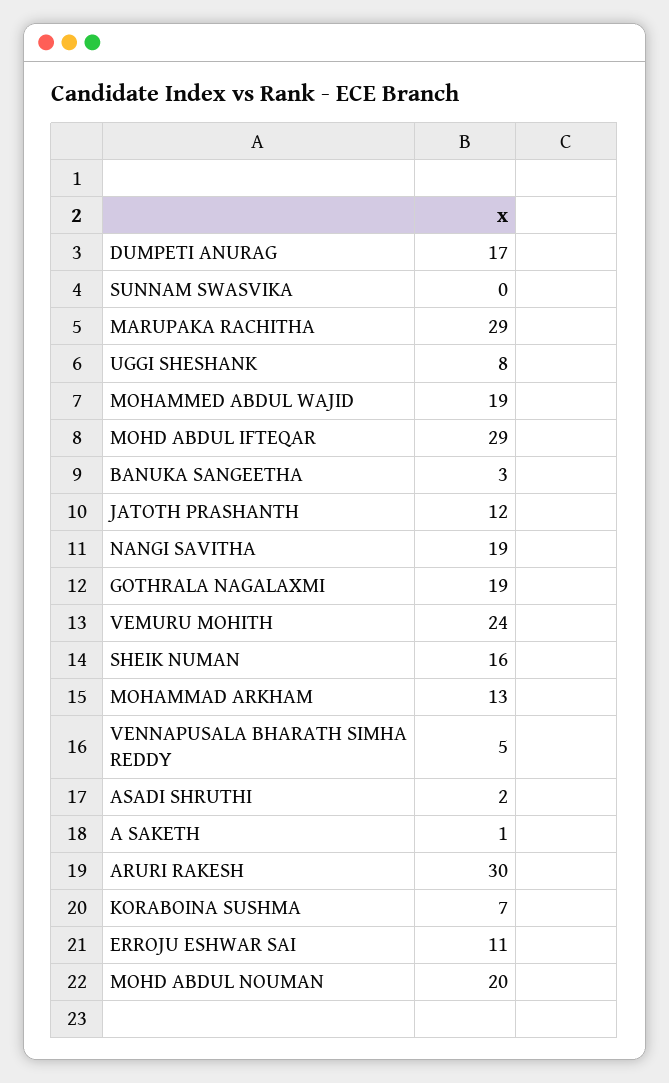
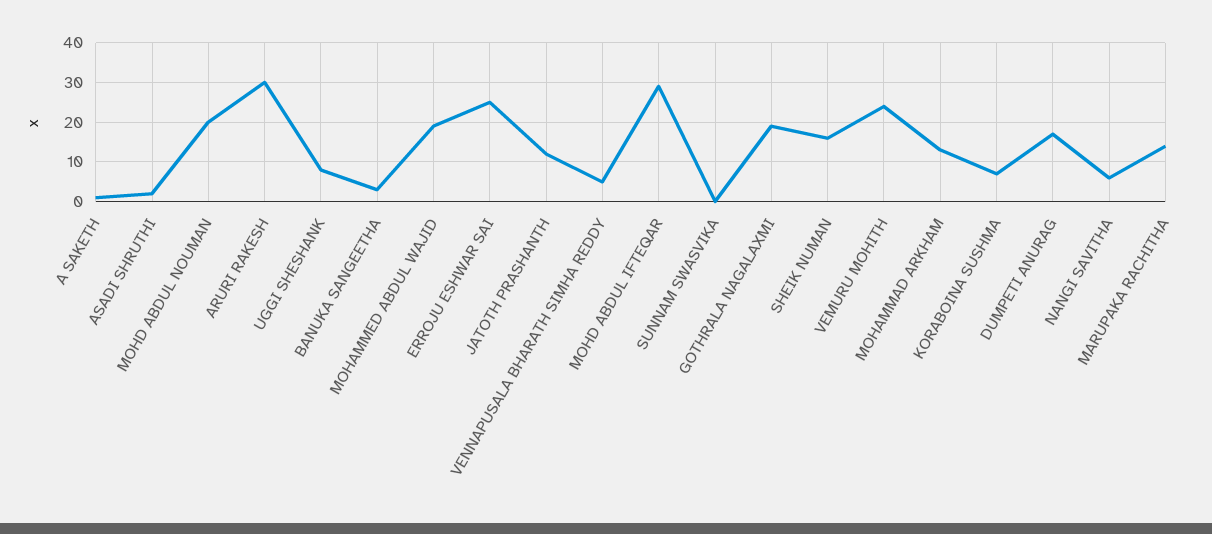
  {
    "DUMPETI ANURAG": 17,
    "SUNNAM SWASVIKA": 0,
-   "MARUPAKA RACHITHA": 29,
+   "MARUPAKA RACHITHA": 15,
    "UGGI SHESHANK": 8,
    "MOHAMMED ABDUL WAJID": 19,
    "MOHD ABDUL IFTEQAR": 29,
    "BANUKA SANGEETHA": 3,
    "JATOTH PRASHANTH": 12,
-   "NANGI SAVITHA": 19,
+   "NANGI SAVITHA": 5,
    "GOTHRALA NAGALAXMI": 19,
    "VEMURU MOHITH": 24,
    "SHEIK NUMAN": 16,
    "MOHAMMAD ARKHAM": 13,
    "VENNAPUSALA BHARATH SIMHA REDDY": 5,
    "ASADI SHRUTHI": 2,
    "A SAKETH": 1,
    "ARURI RAKESH": 30,
    "KORABOINA SUSHMA": 7,
-   "ERROJU ESHWAR SAI": 11,
+   "ERROJU ESHWAR SAI": 25,
    "MOHD ABDUL NOUMAN": 20
  }

